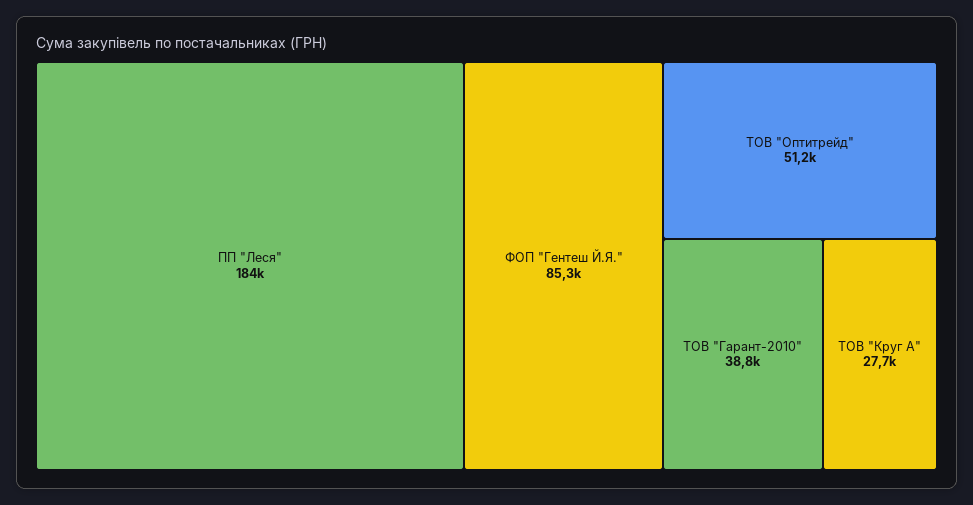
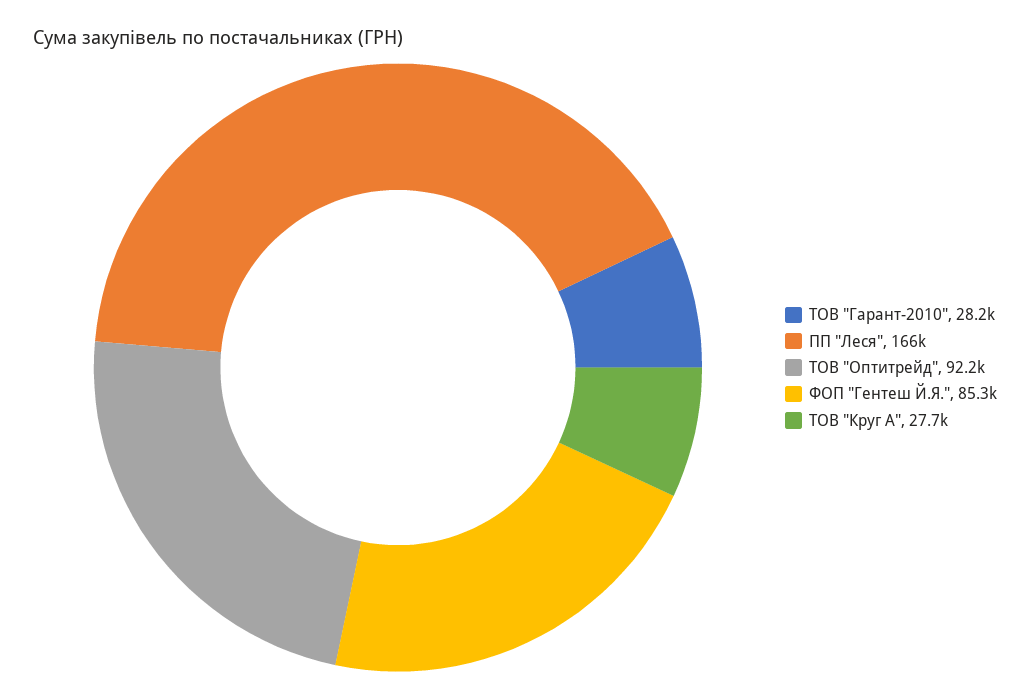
  {
-   "ПП \"Леся\"": 184000,
+   "ПП \"Леся\"": 166000,
    "ФОП \"Гентеш Й.Я.\"": 85300,
-   "ТОВ \"Оптитрейд\"": 51200,
+   "ТОВ \"Оптитрейд\"": 92200,
-   "ТОВ \"Гарант-2010\"": 38800,
+   "ТОВ \"Гарант-2010\"": 28200,
    "ТОВ \"Круг А\"": 27700
  }

